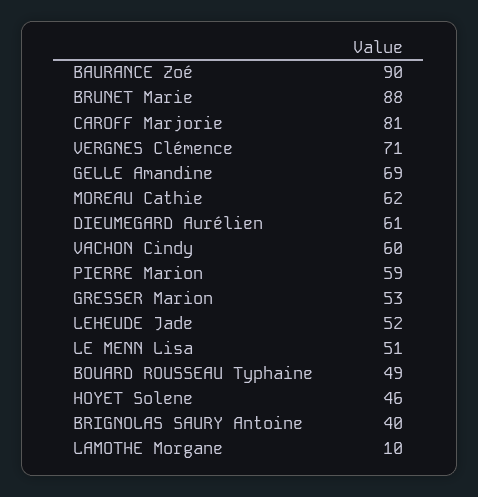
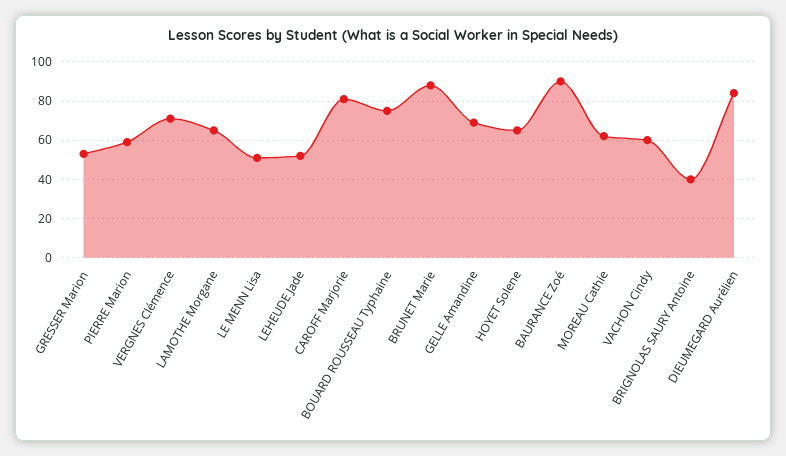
  {
    "BAURANCE Zoé": 90,
    "BRUNET Marie": 88,
    "CAROFF Marjorie": 81,
    "VERGNES Clémence": 71,
    "GELLE Amandine": 69,
    "MOREAU Cathie": 62,
-   "DIEUMEGARD Aurélien": 61,
+   "DIEUMEGARD Aurélien": 85,
    "VACHON Cindy": 60,
    "PIERRE Marion": 59,
    "GRESSER Marion": 53,
    "LEHEUDE Jade": 52,
    "LE MENN Lisa": 51,
-   "BOUARD ROUSSEAU Typhaine": 49,
+   "BOUARD ROUSSEAU Typhaine": 75,
-   "HOYET Solene": 46,
+   "HOYET Solene": 65,
    "BRIGNOLAS SAURY Antoine": 40,
-   "LAMOTHE Morgane": 10
+   "LAMOTHE Morgane": 65
  }

